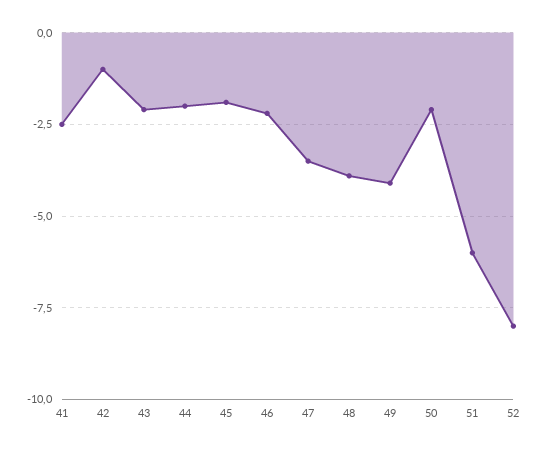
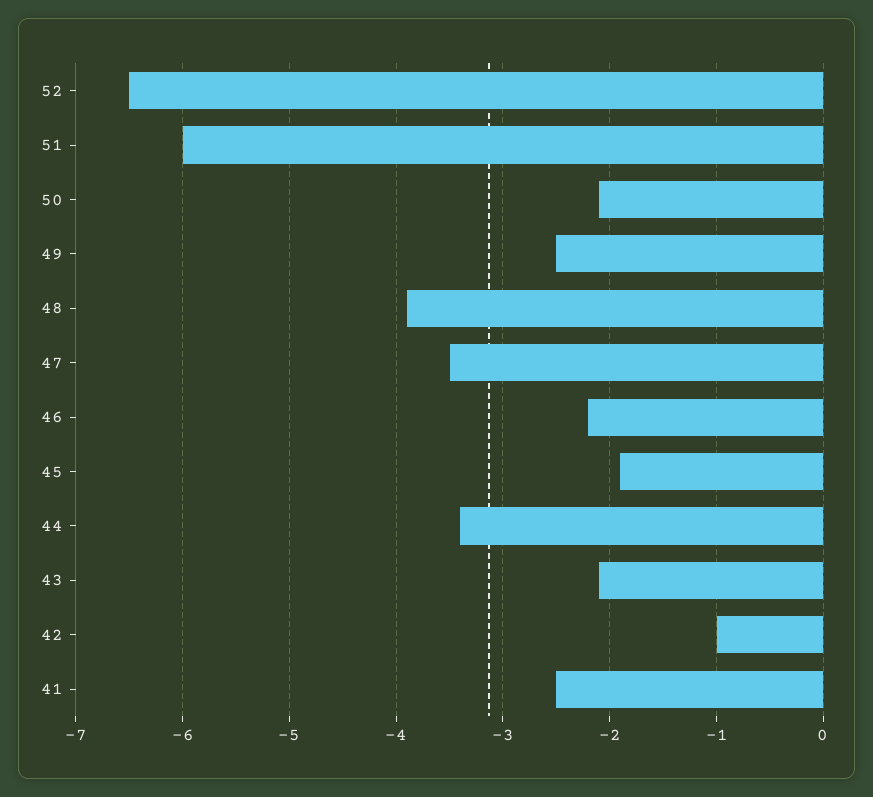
  {
    "41": -2.5,
    "42": -1,
    "43": -2.1,
-   "44": -2,
+   "44": -3.4,
    "45": -1.9,
    "46": -2.2,
    "47": -3.5,
    "48": -3.9,
-   "49": -4,
+   "49": -2.5,
    "50": -2.1,
    "51": -6,
-   "52": -8
+   "52": -6.5
  }

